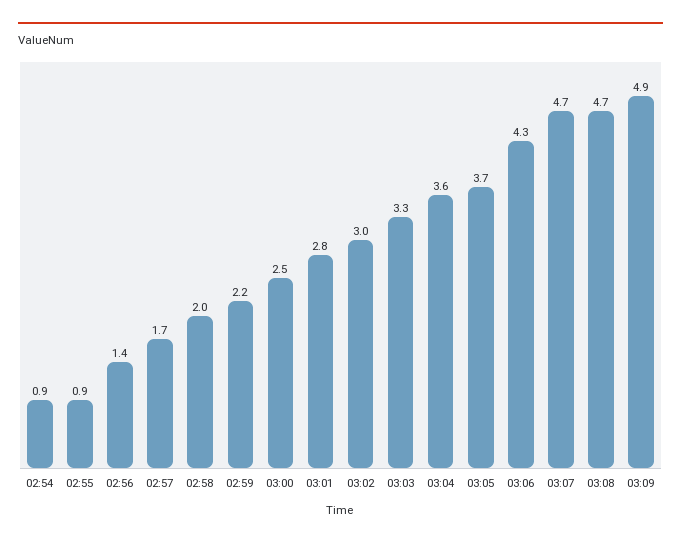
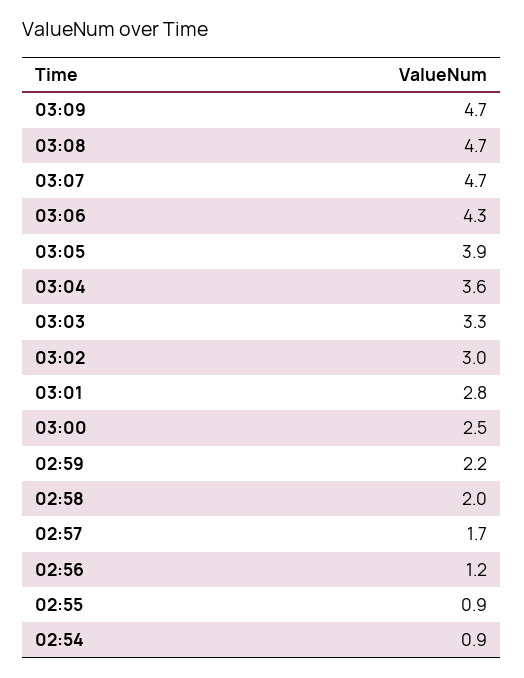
  {
    "02:54": 0.9,
    "02:55": 0.9,
-   "02:56": 1.4,
+   "02:56": 1.2,
    "02:57": 1.7,
    "02:58": 2,
    "02:59": 2.2,
    "03:00": 2.5,
    "03:01": 2.8,
    "03:02": 3,
    "03:03": 3.3,
    "03:04": 3.6,
-   "03:05": 3.7,
+   "03:05": 3.9,
    "03:06": 4.3,
    "03:07": 4.7,
    "03:08": 4.7,
-   "03:09": 4.9
+   "03:09": 4.7
  }

